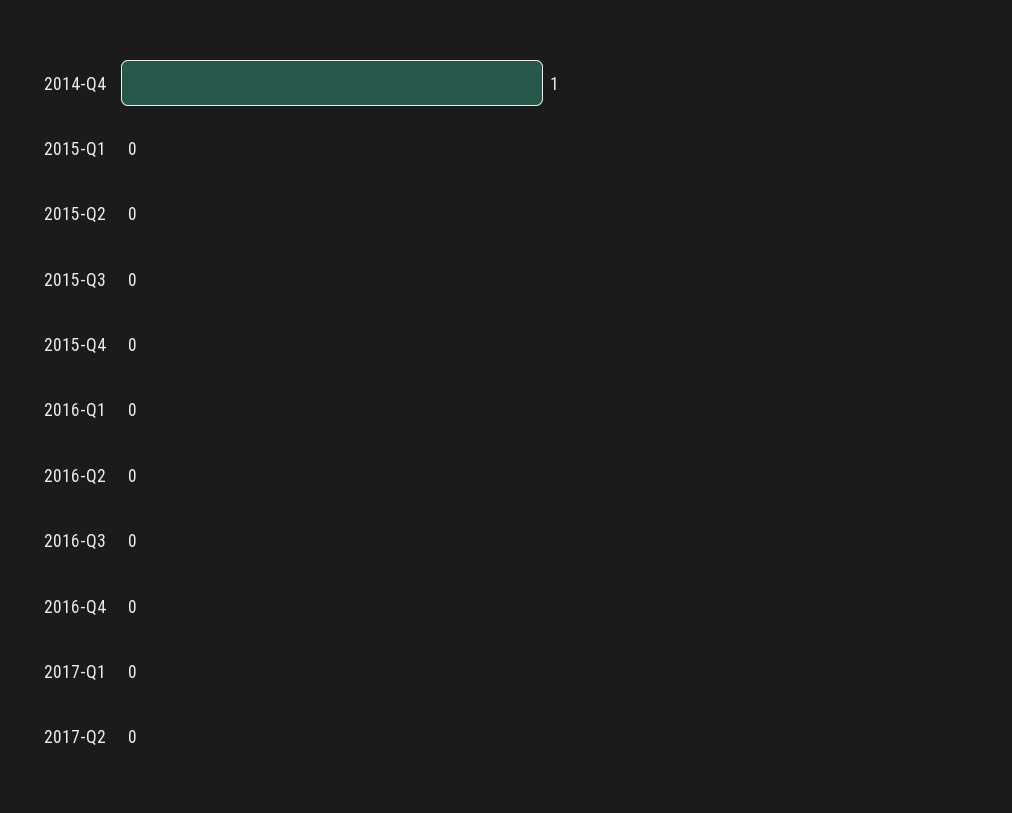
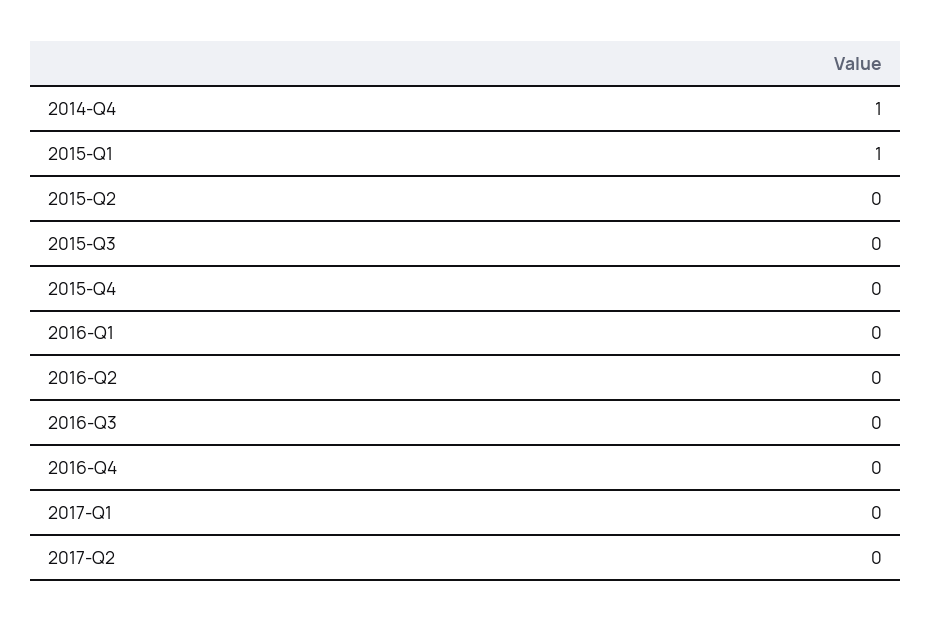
  {
    "2014-Q4": 1,
-   "2015-Q1": 0,
+   "2015-Q1": 1,
    "2015-Q2": 0,
    "2015-Q3": 0,
    "2015-Q4": 0,
    "2016-Q1": 0,
    "2016-Q2": 0,
    "2016-Q3": 0,
    "2016-Q4": 0,
    "2017-Q1": 0,
    "2017-Q2": 0
  }

